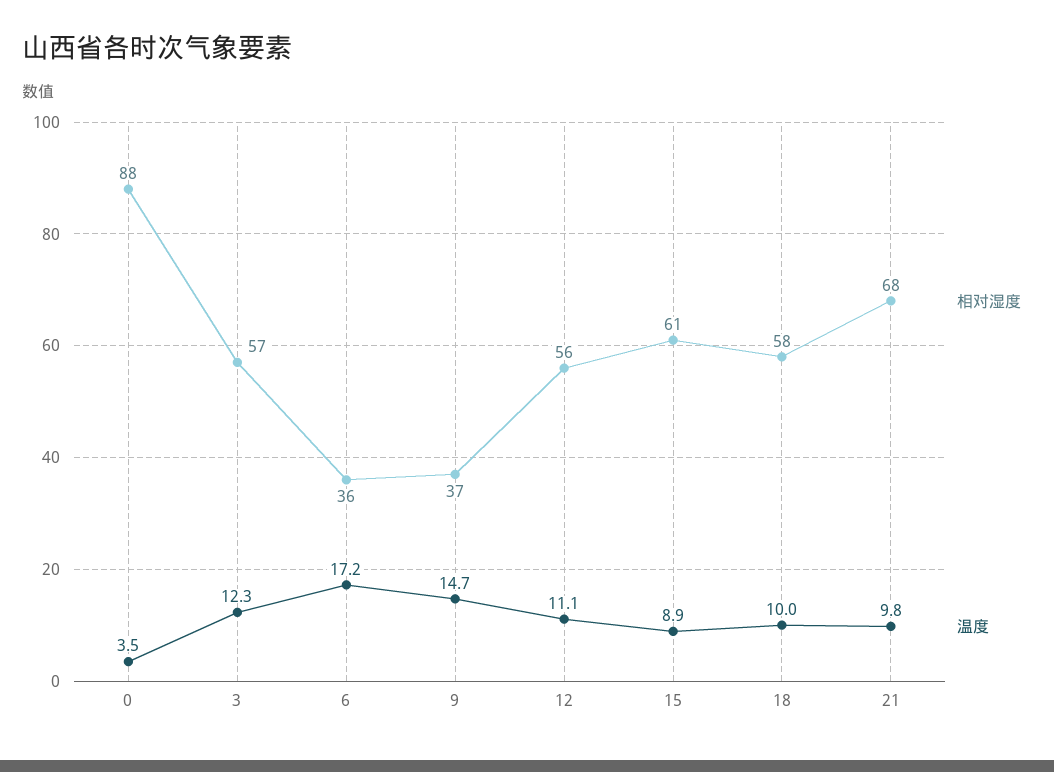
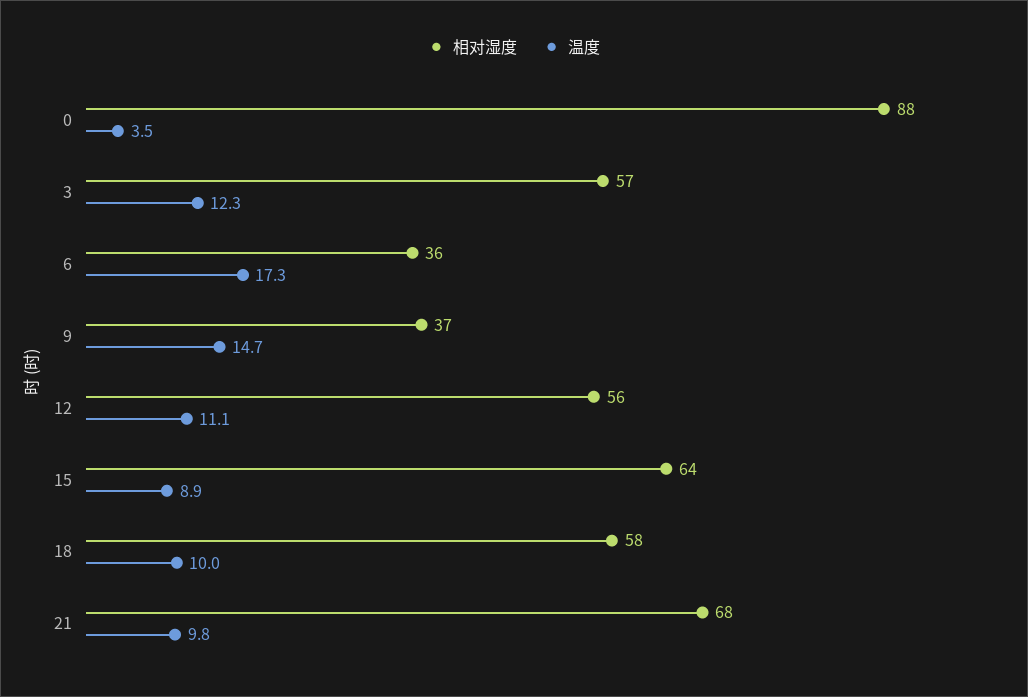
  {
    "相对湿度": {
      "0": 88,
      "3": 57,
      "6": 36,
      "9": 37,
      "12": 56,
-     "15": 61,
+     "15": 64,
      "18": 58,
      "21": 68
    },
    "温度": {
      "0": 3.5,
      "3": 12.3,
-     "6": 17.2,
+     "6": 17.3,
      "9": 14.7,
      "12": 11.1,
      "15": 8.9,
      "18": 10,
      "21": 9.8
    }
  }

